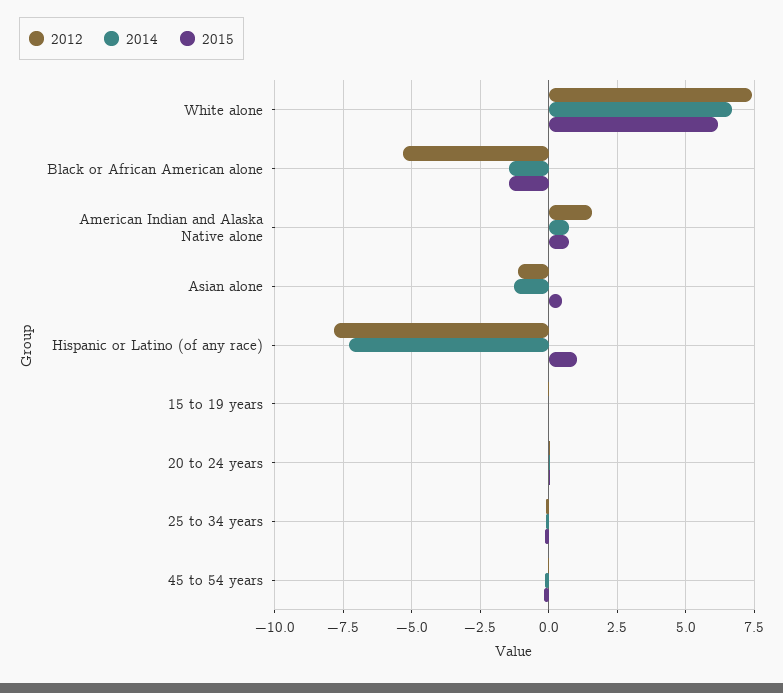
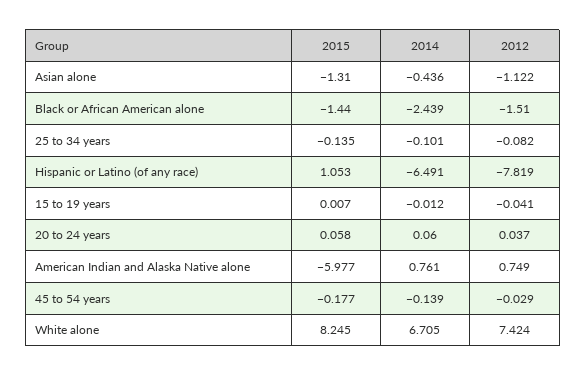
  {
    "2012": {
      "White alone": 7.424,
-     "Black or African American alone": -5.25,
+     "Black or African American alone": -1.51,
-     "American Indian and Alaska Native alone": 1.5,
+     "American Indian and Alaska Native alone": 0.749,
      "Asian alone": -1.122,
      "Hispanic or Latino (of any race)": -7.819,
      "15 to 19 years": -0.041,
      "20 to 24 years": 0.037,
      "25 to 34 years": -0.082,
      "45 to 54 years": -0.029
    },
    "2014": {
      "White alone": 6.705,
-     "Black or African American alone": -1.5,
+     "Black or African American alone": -2.439,
      "American Indian and Alaska Native alone": 0.761,
-     "Asian alone": -1.25,
+     "Asian alone": -0.436,
-     "Hispanic or Latino (of any race)": -7.25,
+     "Hispanic or Latino (of any race)": -6.491,
      "15 to 19 years": -0.012,
      "20 to 24 years": 0.06,
      "25 to 34 years": -0.101,
      "45 to 54 years": -0.139
    },
    "2015": {
-     "White alone": 6.25,
+     "White alone": 8.245,
      "Black or African American alone": -1.44,
-     "American Indian and Alaska Native alone": 0.75,
+     "American Indian and Alaska Native alone": -5.977,
-     "Asian alone": 0.5,
+     "Asian alone": -1.31,
      "Hispanic or Latino (of any race)": 1.053,
      "15 to 19 years": 0.007,
      "20 to 24 years": 0.058,
      "25 to 34 years": -0.135,
      "45 to 54 years": -0.177
    }
  }

